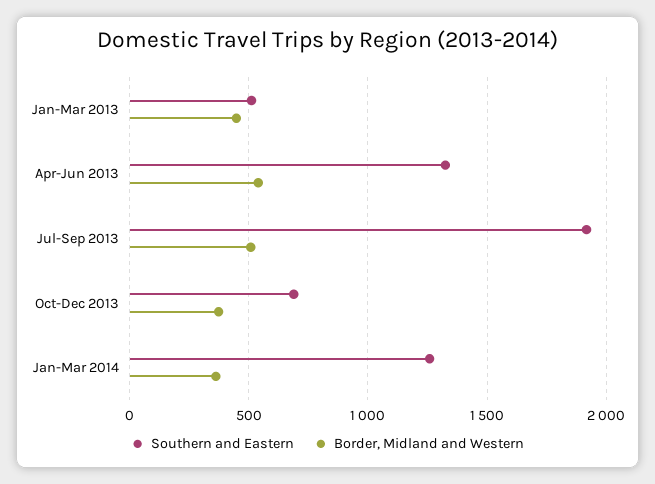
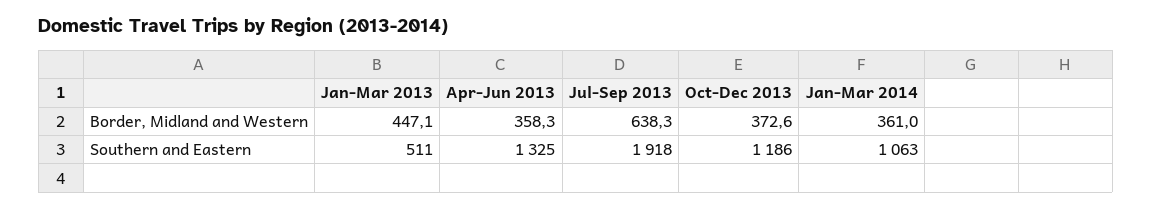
  {
    "Southern and Eastern": {
      "Jan-Mar 2013": 511,
      "Apr-Jun 2013": 1325,
      "Jul-Sep 2013": 1918,
-     "Oct-Dec 2013": 700,
+     "Oct-Dec 2013": 1186,
-     "Jan-Mar 2014": 1250
+     "Jan-Mar 2014": 1063
    },
    "Border, Midland and Western": {
      "Jan-Mar 2013": 447.1,
-     "Apr-Jun 2013": 550,
+     "Apr-Jun 2013": 358.3,
-     "Jul-Sep 2013": 500,
+     "Jul-Sep 2013": 638.3,
      "Oct-Dec 2013": 372.6,
      "Jan-Mar 2014": 361
    }
  }

